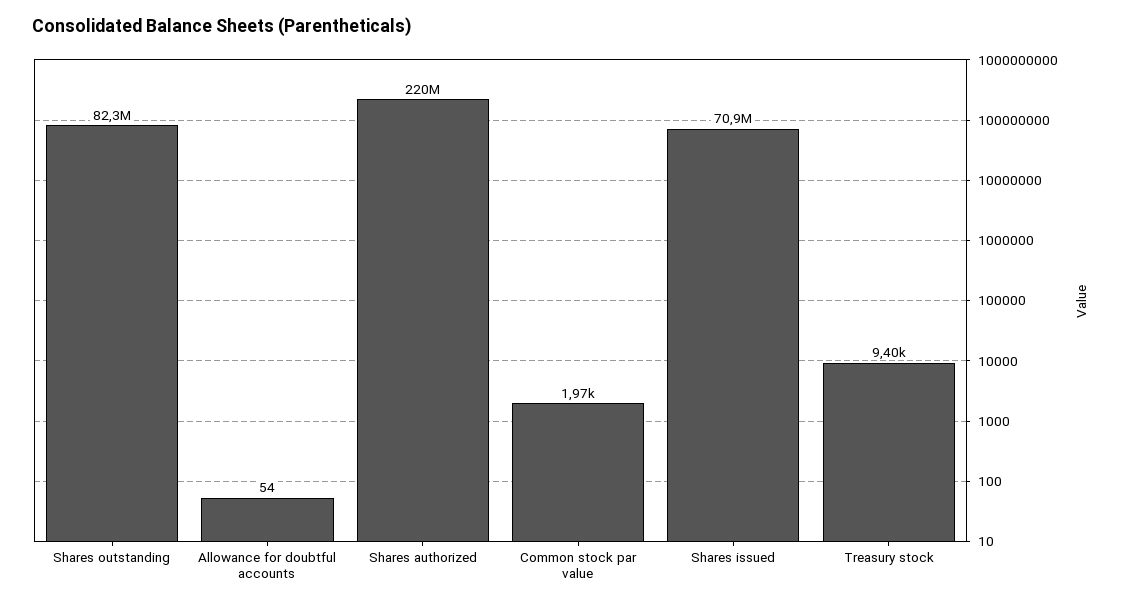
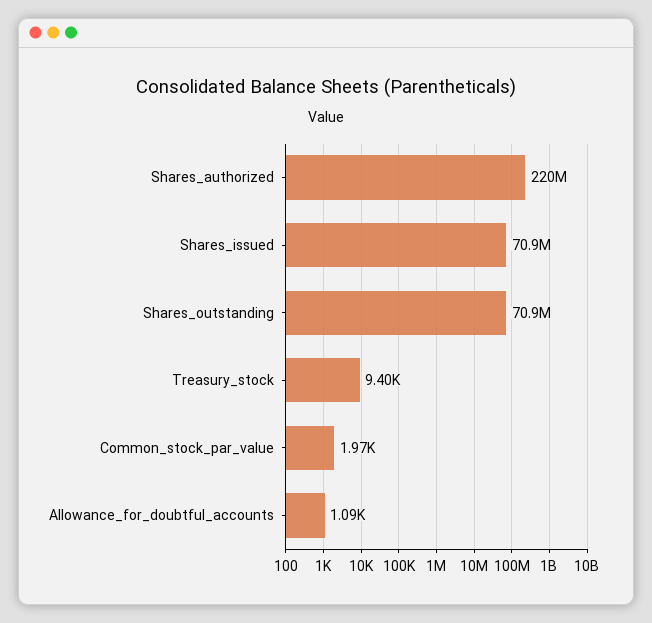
  {
-   "Shares outstanding": 82300000,
+   "Shares outstanding": 70900000,
-   "Allowance for doubtful accounts": 54,
+   "Allowance for doubtful accounts": 1090,
    "Shares authorized": 220000000,
    "Common stock par value": 1970,
    "Shares issued": 70900000,
    "Treasury stock": 9400
  }

